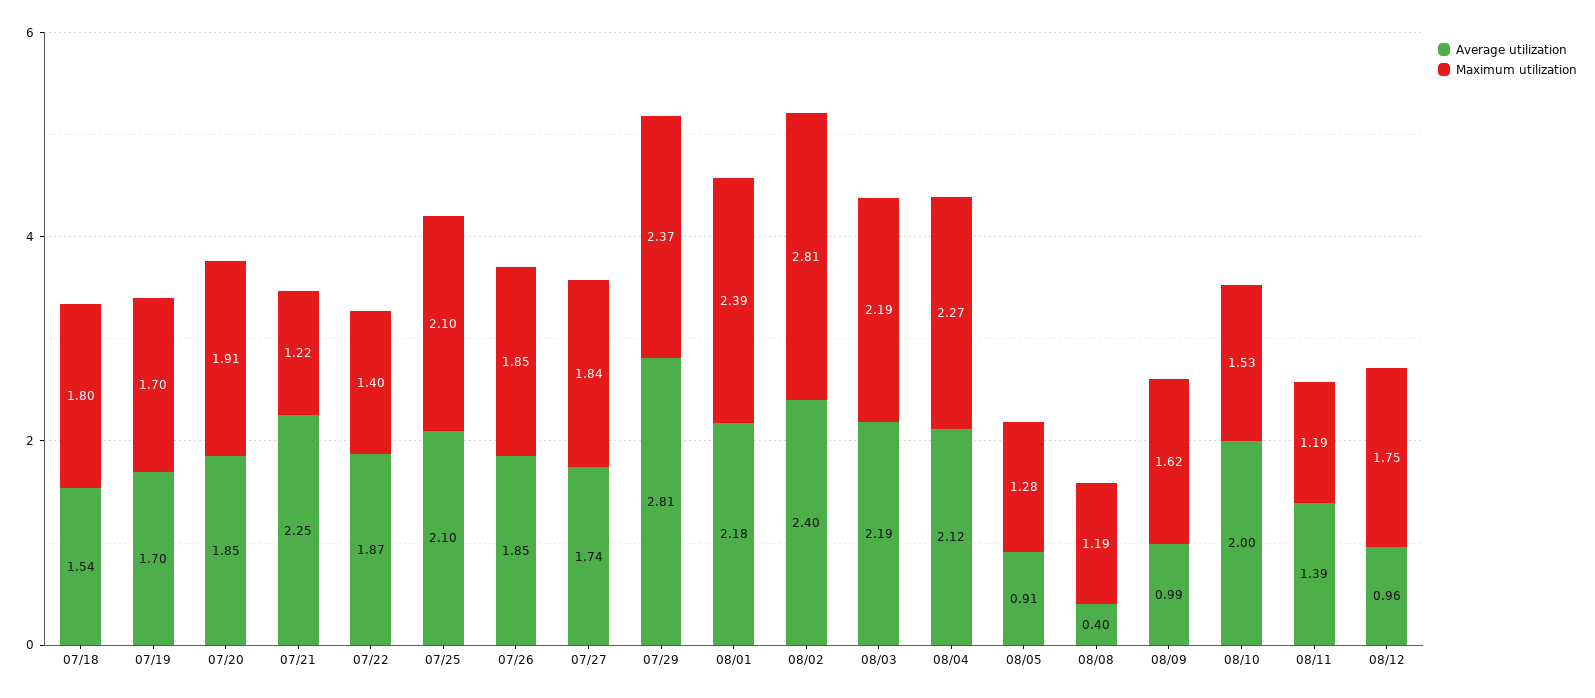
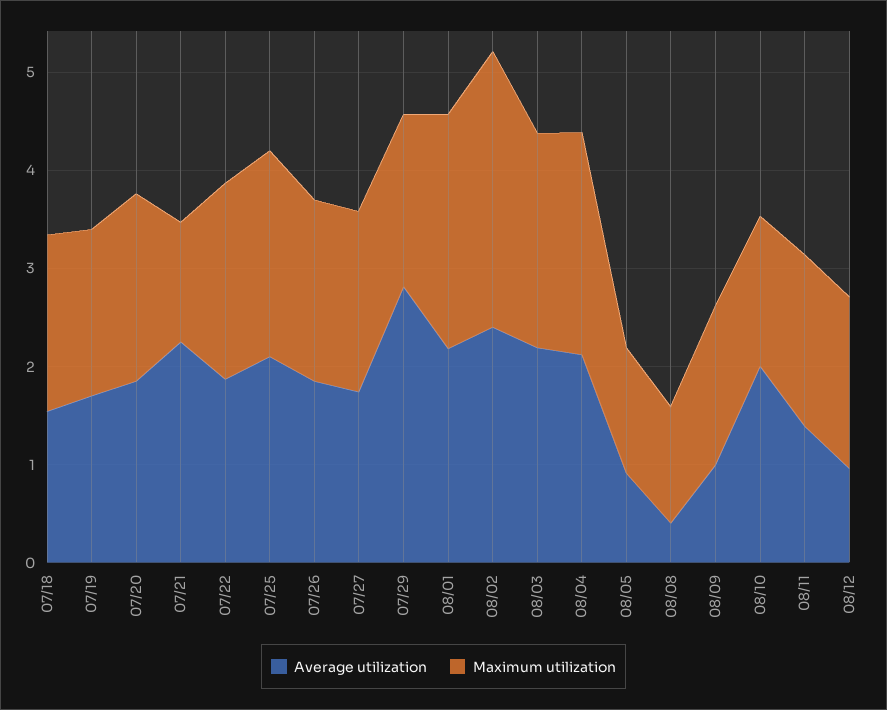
  {
    "Average utilization": {
      "07/18": 1.54,
      "07/19": 1.7,
      "07/20": 1.85,
      "07/21": 2.25,
      "07/22": 1.87,
      "07/25": 2.1,
      "07/26": 1.85,
      "07/27": 1.74,
      "07/29": 2.81,
      "08/01": 2.18,
      "08/02": 2.4,
      "08/03": 2.19,
      "08/04": 2.12,
      "08/05": 0.91,
      "08/08": 0.4,
      "08/09": 0.99,
      "08/10": 2,
      "08/11": 1.39,
      "08/12": 0.96
    },
    "Maximum utilization": {
      "07/18": 1.8,
      "07/19": 1.7,
      "07/20": 1.91,
      "07/21": 1.22,
-     "07/22": 1.4,
+     "07/22": 2,
      "07/25": 2.1,
      "07/26": 1.85,
      "07/27": 1.84,
-     "07/29": 2.37,
+     "07/29": 1.8,
      "08/01": 2.39,
      "08/02": 2.81,
      "08/03": 2.19,
      "08/04": 2.27,
      "08/05": 1.28,
      "08/08": 1.19,
      "08/09": 1.62,
      "08/10": 1.53,
-     "08/11": 1.19,
+     "08/11": 1.8,
      "08/12": 1.75
    }
  }

